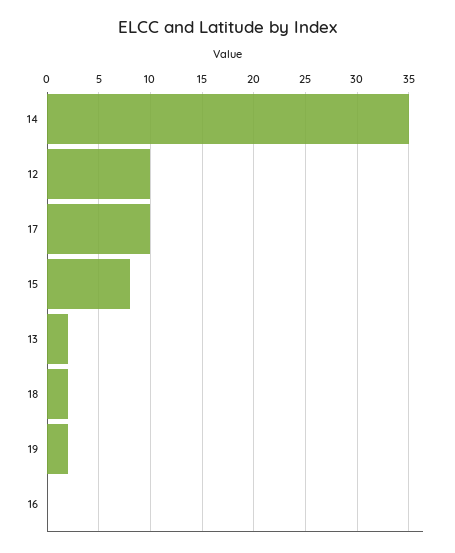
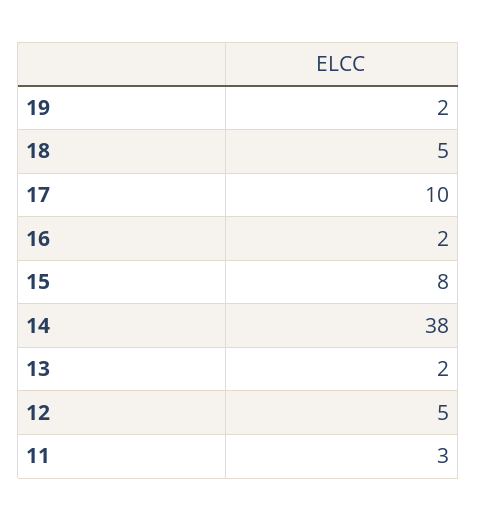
  {
-   "14": 35,
+   "14": 38,
-   "12": 10,
+   "12": 5,
    "17": 10,
    "15": 8,
    "13": 2,
-   "18": 2,
+   "18": 5,
    "19": 2,
-   "16": 0
+   "16": 2,
+   "11": 3
  }

